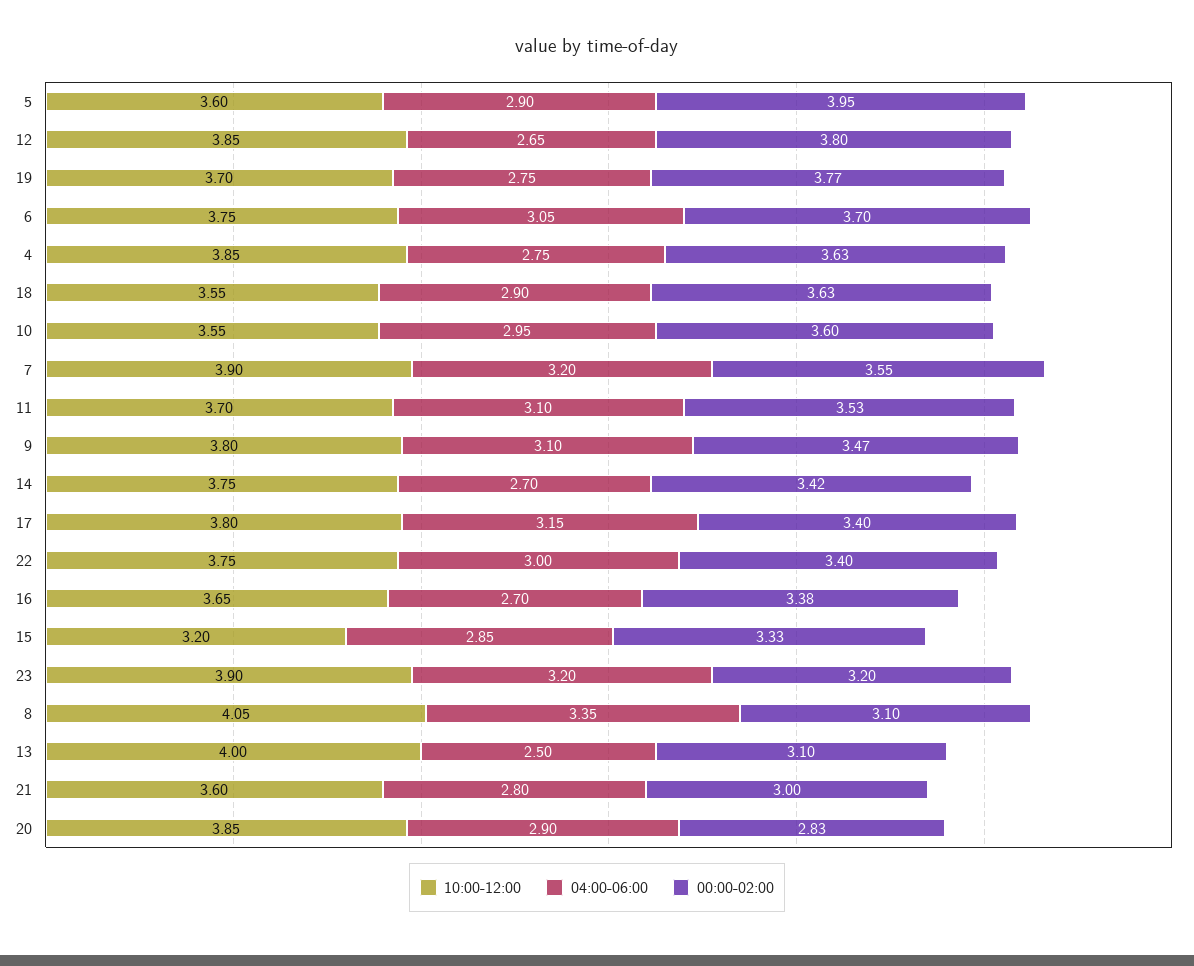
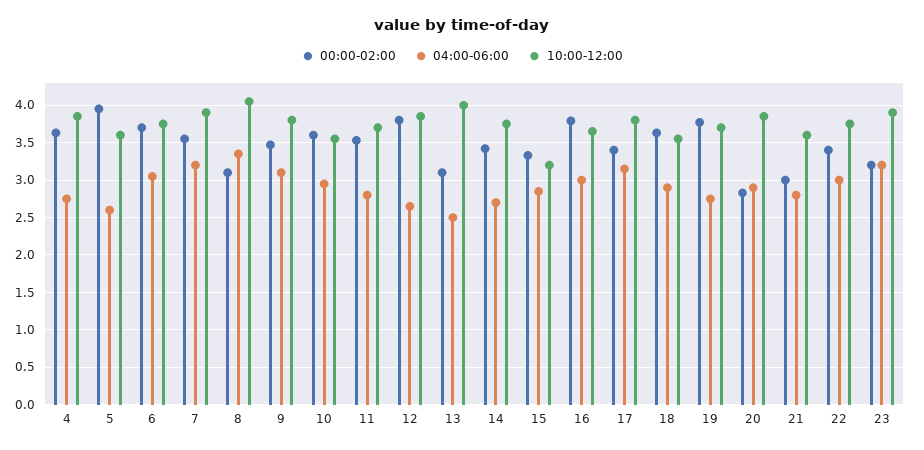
  {
    "10:00-12:00": {
      "5": 3.6,
      "12": 3.85,
      "19": 3.7,
      "6": 3.75,
      "4": 3.85,
      "18": 3.55,
      "10": 3.55,
      "7": 3.9,
      "11": 3.7,
      "9": 3.8,
      "14": 3.75,
      "17": 3.8,
      "22": 3.75,
      "16": 3.65,
      "15": 3.2,
      "23": 3.9,
      "8": 4.05,
      "13": 4,
      "21": 3.6,
      "20": 3.85
    },
    "04:00-06:00": {
-     "5": 2.9,
+     "5": 2.6,
      "12": 2.65,
      "19": 2.75,
      "6": 3.05,
      "4": 2.75,
      "18": 2.9,
      "10": 2.95,
      "7": 3.2,
-     "11": 3.1,
+     "11": 2.8,
      "9": 3.1,
      "14": 2.7,
      "17": 3.15,
      "22": 3,
-     "16": 2.7,
+     "16": 3,
      "15": 2.85,
      "23": 3.2,
      "8": 3.35,
      "13": 2.5,
      "21": 2.8,
      "20": 2.9
    },
    "00:00-02:00": {
      "5": 3.95,
      "12": 3.8,
      "19": 3.77,
      "6": 3.7,
      "4": 3.63,
      "18": 3.63,
      "10": 3.6,
      "7": 3.55,
      "11": 3.53,
      "9": 3.47,
      "14": 3.42,
      "17": 3.4,
      "22": 3.4,
-     "16": 3.38,
+     "16": 3.8,
      "15": 3.33,
      "23": 3.2,
      "8": 3.1,
      "13": 3.1,
      "21": 3,
      "20": 2.83
    }
  }

